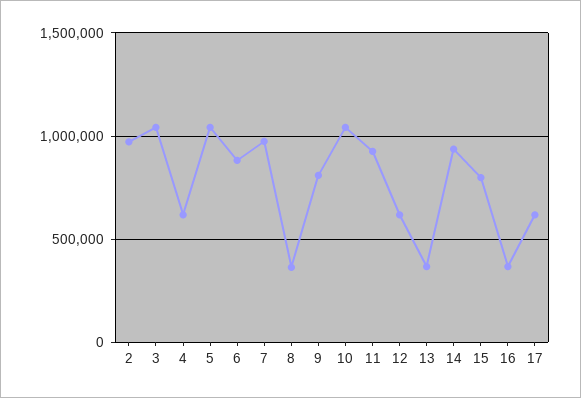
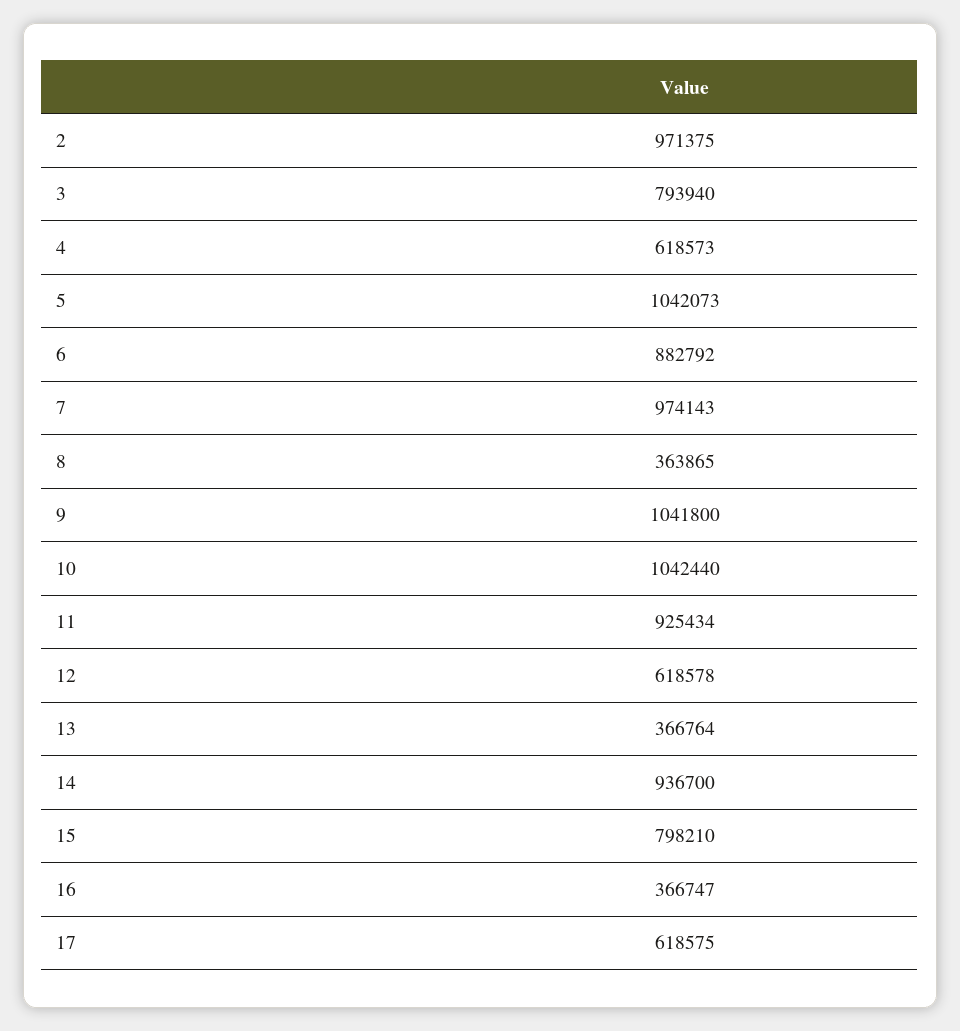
  {
    "2": 971375,
-   "3": 1050000,
+   "3": 793940,
    "4": 618573,
    "5": 1042073,
    "6": 882792,
    "7": 974143,
    "8": 363865,
-   "9": 800000,
+   "9": 1041800,
    "10": 1042440,
    "11": 925434,
    "12": 618578,
    "13": 366764,
    "14": 936700,
    "15": 798210,
    "16": 366747,
    "17": 618575
  }

